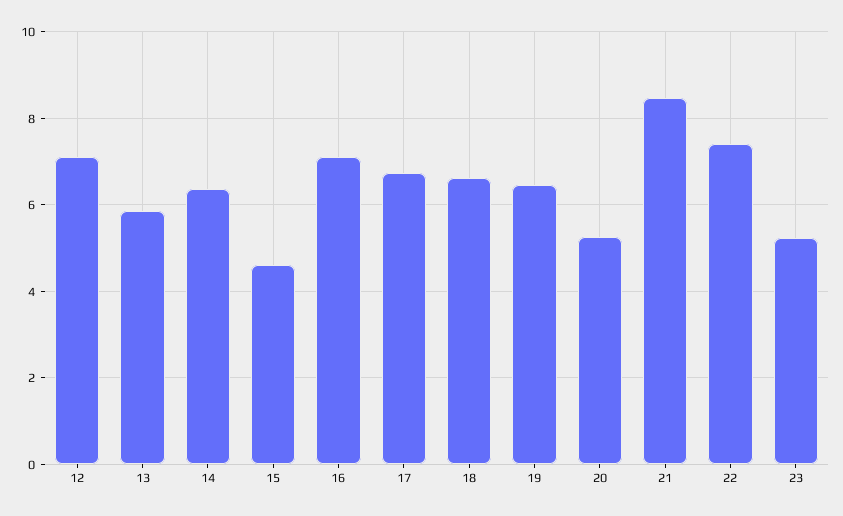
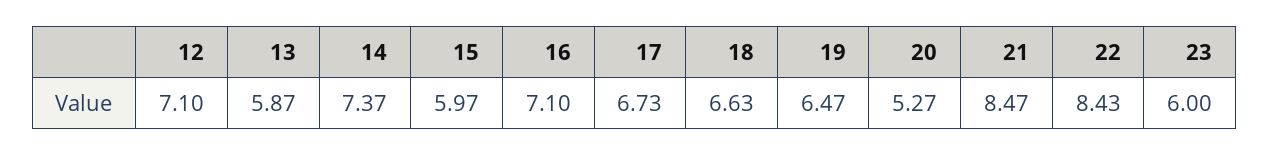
  {
    "12": 7.1,
    "13": 5.87,
-   "14": 6.4,
+   "14": 7.37,
-   "15": 4.6,
+   "15": 5.97,
    "16": 7.1,
    "17": 6.73,
    "18": 6.63,
    "19": 6.47,
    "20": 5.27,
    "21": 8.47,
-   "22": 7.4,
+   "22": 8.43,
-   "23": 5.2
+   "23": 6
  }

